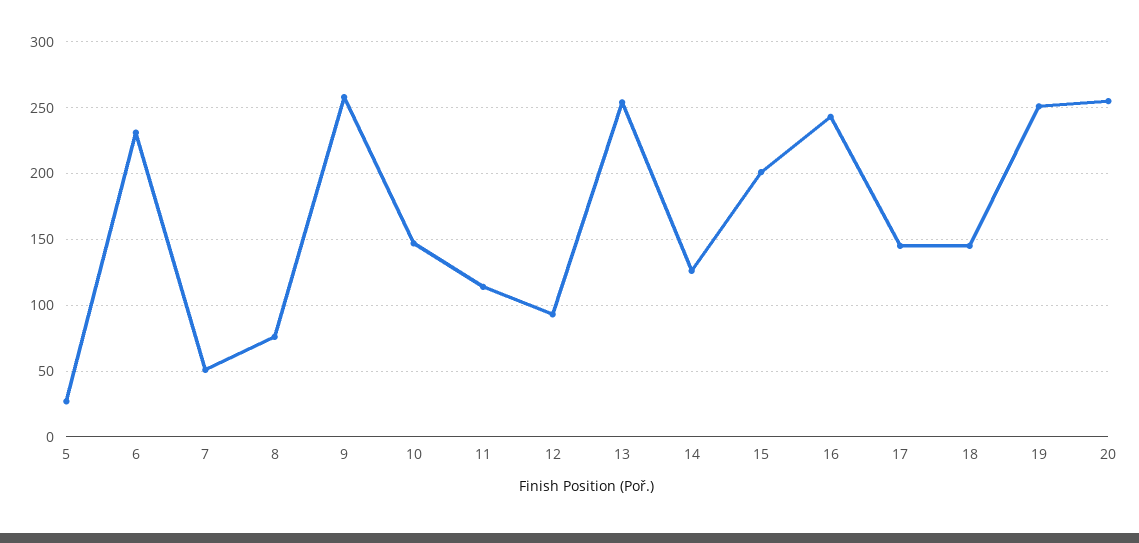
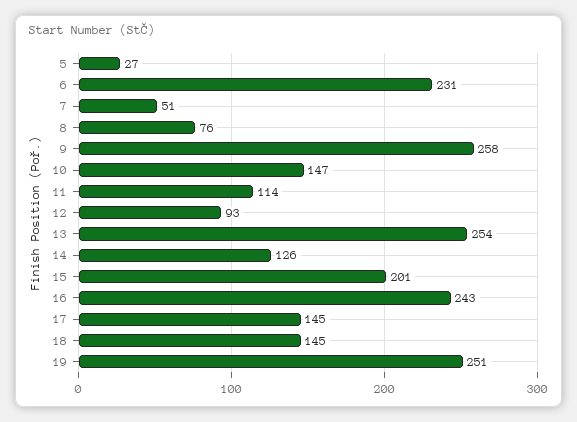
  {
    "5": 27,
    "6": 231,
    "7": 51,
    "8": 76,
    "9": 258,
    "10": 147,
    "11": 114,
    "12": 93,
    "13": 254,
    "14": 126,
    "15": 201,
    "16": 243,
    "17": 145,
    "18": 145,
-   "19": 251,
+   "19": 251
-   "20": 255
  }

